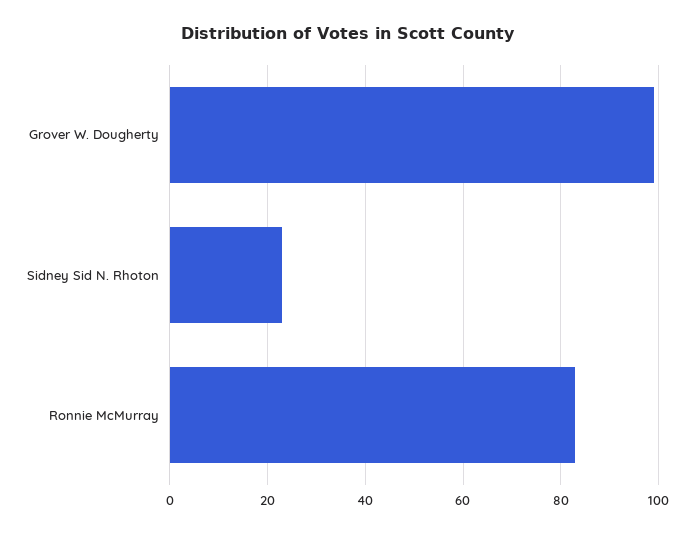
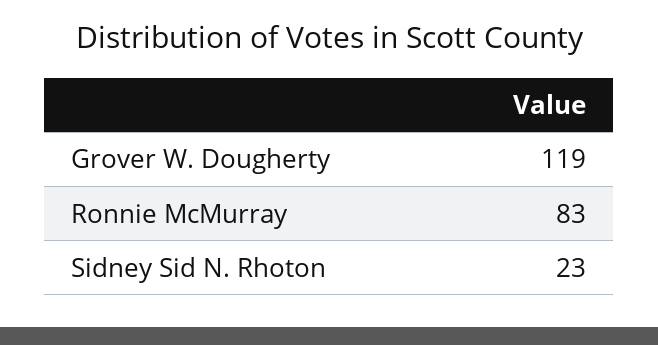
  {
-   "Grover W. Dougherty": 100,
+   "Grover W. Dougherty": 119,
    "Sidney Sid N. Rhoton": 23,
    "Ronnie McMurray": 83
  }

